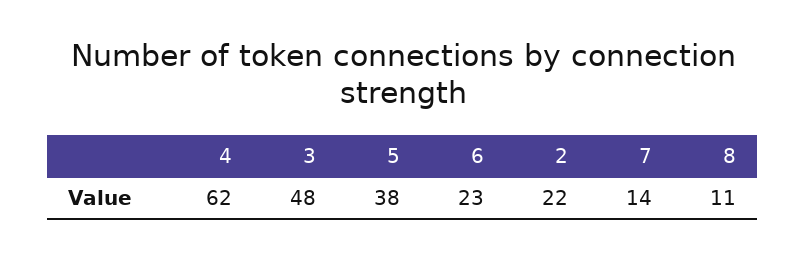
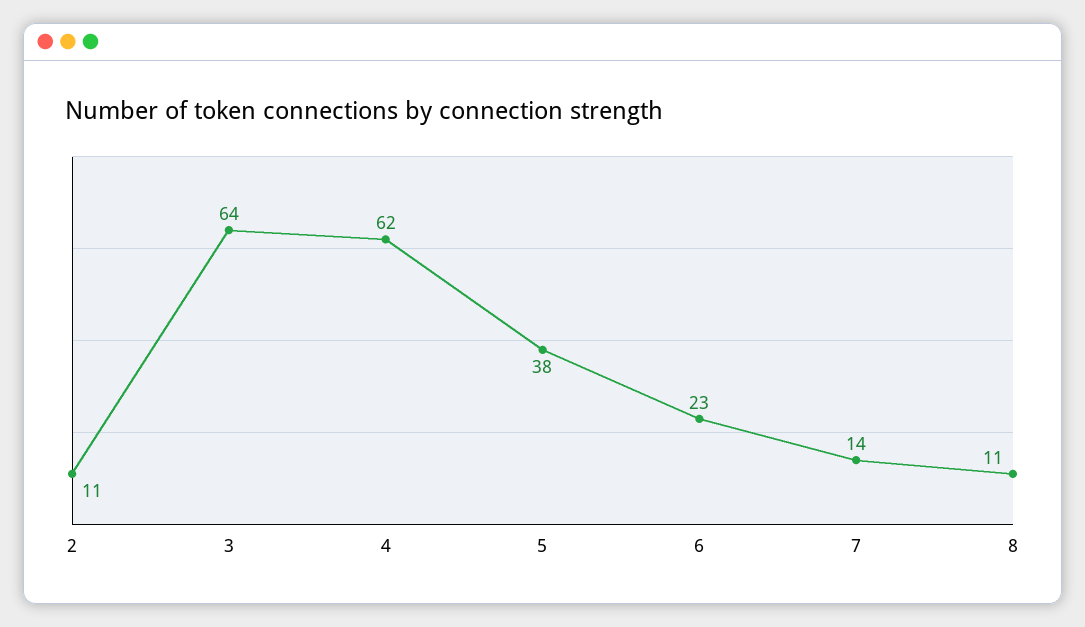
  {
    "4": 62,
-   "3": 48,
+   "3": 64,
    "5": 38,
    "6": 23,
-   "2": 22,
+   "2": 11,
    "7": 14,
    "8": 11
  }

